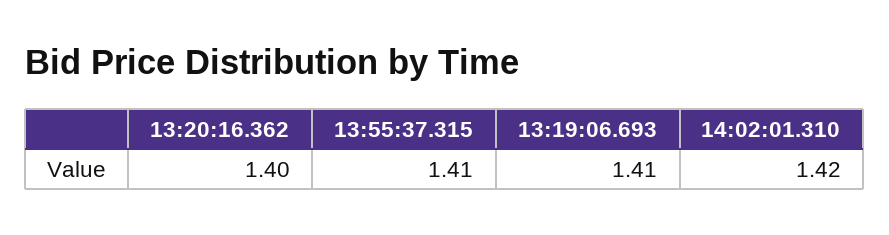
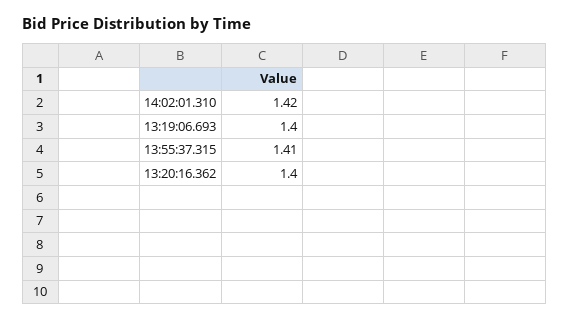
  {
    "13:20:16.362": 1.4,
    "13:55:37.315": 1.41,
-   "13:19:06.693": 1.41,
+   "13:19:06.693": 1.4,
    "14:02:01.310": 1.42
  }

